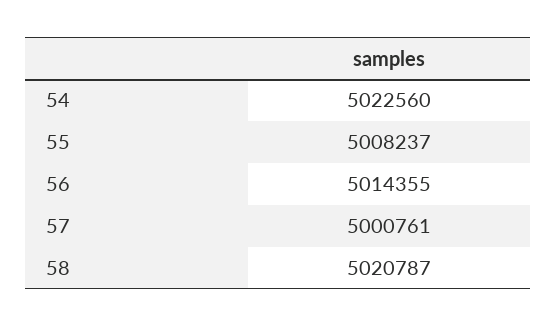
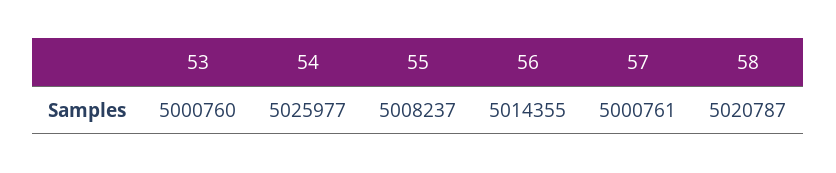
  {
-   "54": 5022560,
+   "54": 5025977,
    "55": 5008237,
    "56": 5014355,
    "57": 5000761,
-   "58": 5020787
+   "58": 5020787,
+   "53": 5000760
  }

